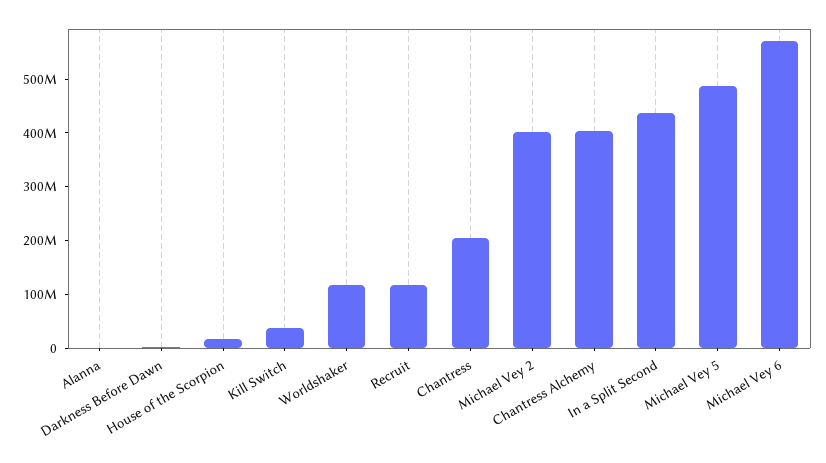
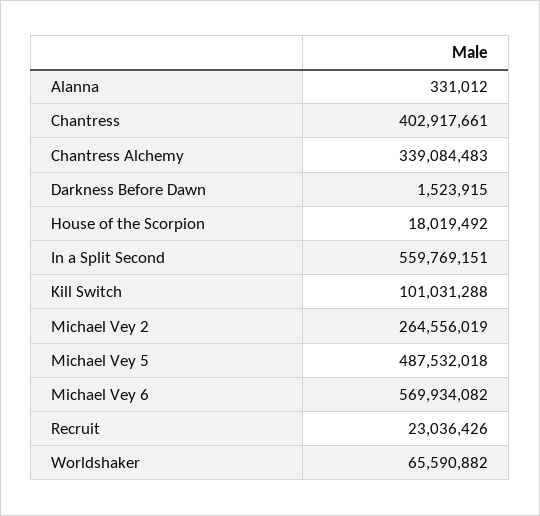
  {
    "Alanna": 331012,
    "Darkness Before Dawn": 1523915,
    "House of the Scorpion": 18019492,
-   "Kill Switch": 40000000,
+   "Kill Switch": 101031288,
-   "Worldshaker": 120000000,
+   "Worldshaker": 65590882,
-   "Recruit": 120000000,
+   "Recruit": 23036426,
-   "Chantress": 200000000,
+   "Chantress": 402917661,
-   "Michael Vey 2": 400000000,
+   "Michael Vey 2": 264556019,
-   "Chantress Alchemy": 400000000,
+   "Chantress Alchemy": 339084483,
-   "In a Split Second": 440000000,
+   "In a Split Second": 559769151,
    "Michael Vey 5": 487532018,
    "Michael Vey 6": 569934082
  }

